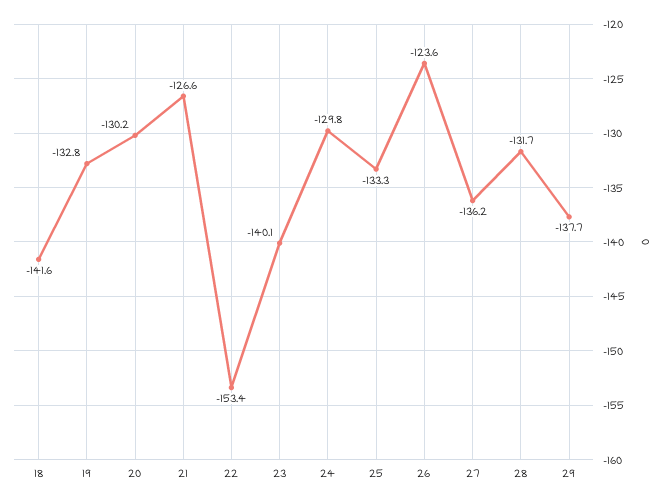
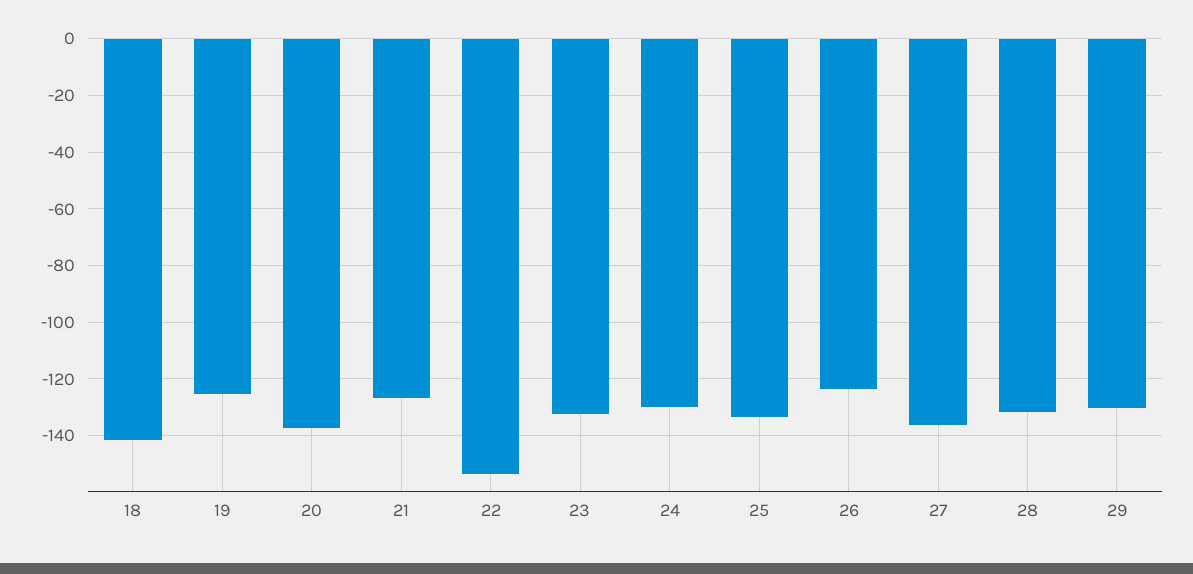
  {
    "18": -141.6,
-   "19": -132.8,
+   "19": -125,
-   "20": -130.2,
+   "20": -137.5,
    "21": -126.6,
    "22": -153.4,
-   "23": -140.1,
+   "23": -132.5,
    "24": -129.8,
    "25": -133.3,
    "26": -123.6,
    "27": -136.2,
    "28": -131.7,
-   "29": -137.7
+   "29": -130
  }

